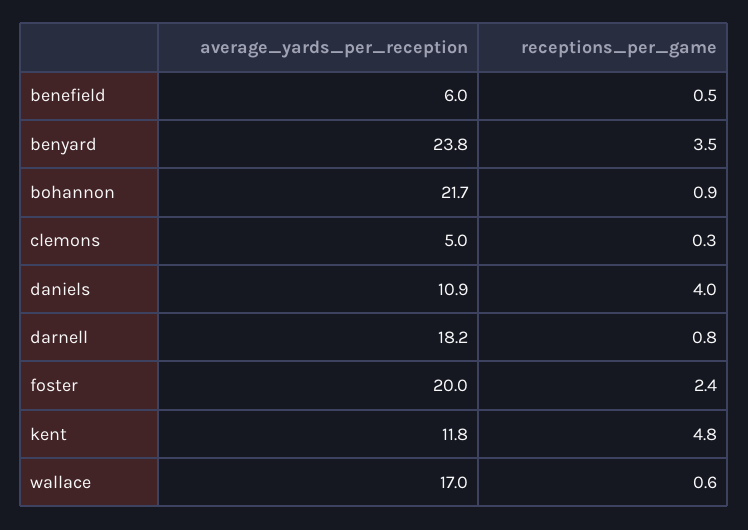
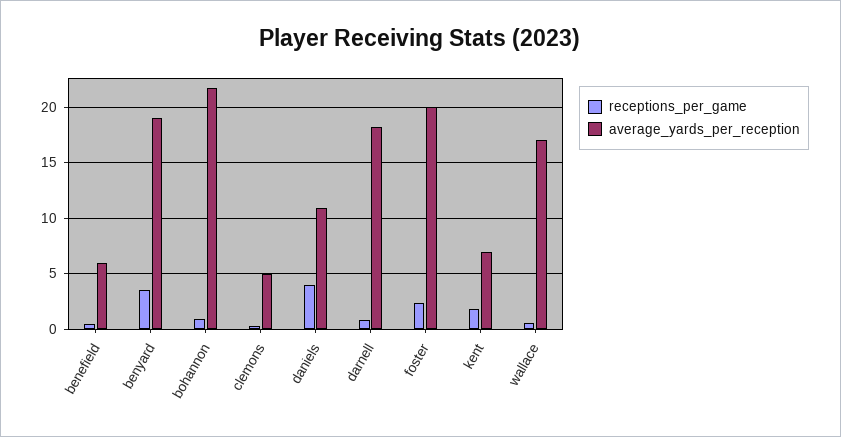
  {
    "average_yards_per_reception": {
      "benefield": 6,
-     "benyard": 23.8,
+     "benyard": 19,
      "bohannon": 21.7,
      "clemons": 5,
      "daniels": 10.9,
      "darnell": 18.2,
      "foster": 20,
-     "kent": 11.8,
+     "kent": 7,
      "wallace": 17
    },
    "receptions_per_game": {
      "benefield": 0.5,
      "benyard": 3.5,
      "bohannon": 0.9,
      "clemons": 0.3,
      "daniels": 4,
      "darnell": 0.8,
      "foster": 2.4,
-     "kent": 4.8,
+     "kent": 2,
      "wallace": 0.6
    }
  }

